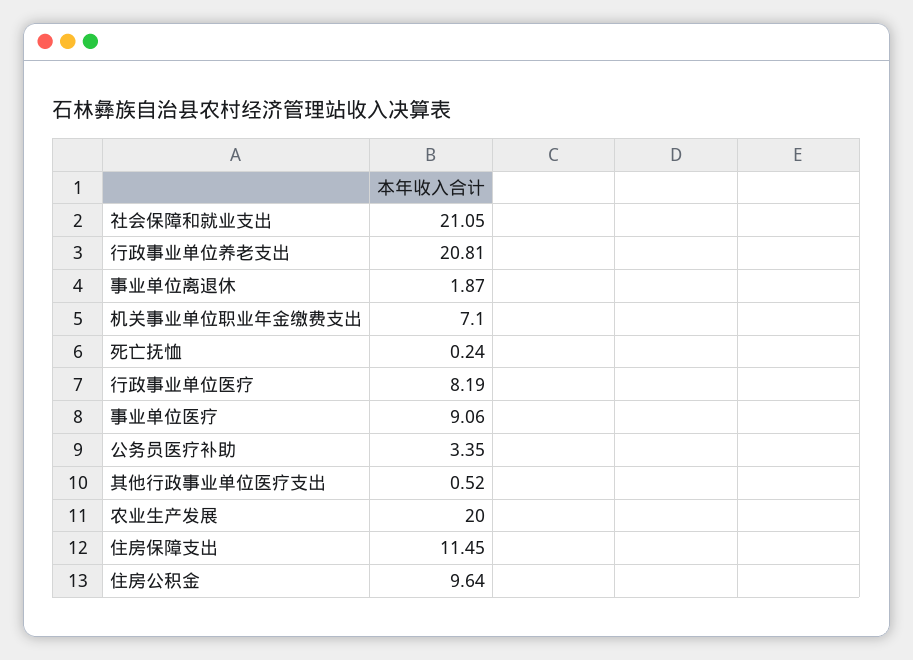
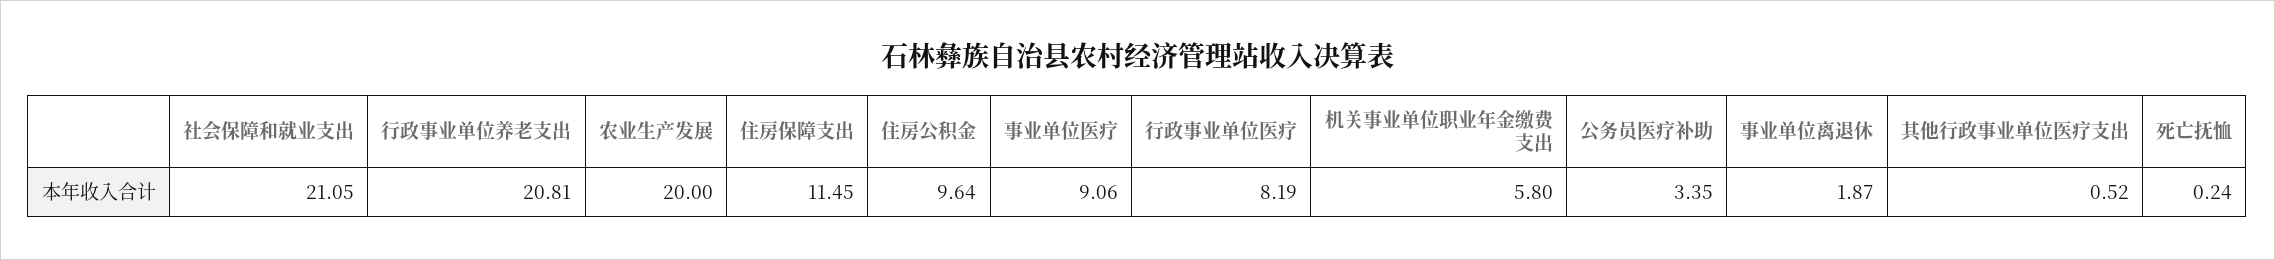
  {
    "社会保障和就业支出": 21.05,
    "行政事业单位养老支出": 20.81,
    "事业单位离退休": 1.87,
-   "机关事业单位职业年金缴费支出": 7.1,
+   "机关事业单位职业年金缴费支出": 5.8,
    "死亡抚恤": 0.24,
    "行政事业单位医疗": 8.19,
    "事业单位医疗": 9.06,
    "公务员医疗补助": 3.35,
    "其他行政事业单位医疗支出": 0.52,
    "农业生产发展": 20,
    "住房保障支出": 11.45,
    "住房公积金": 9.64
  }

